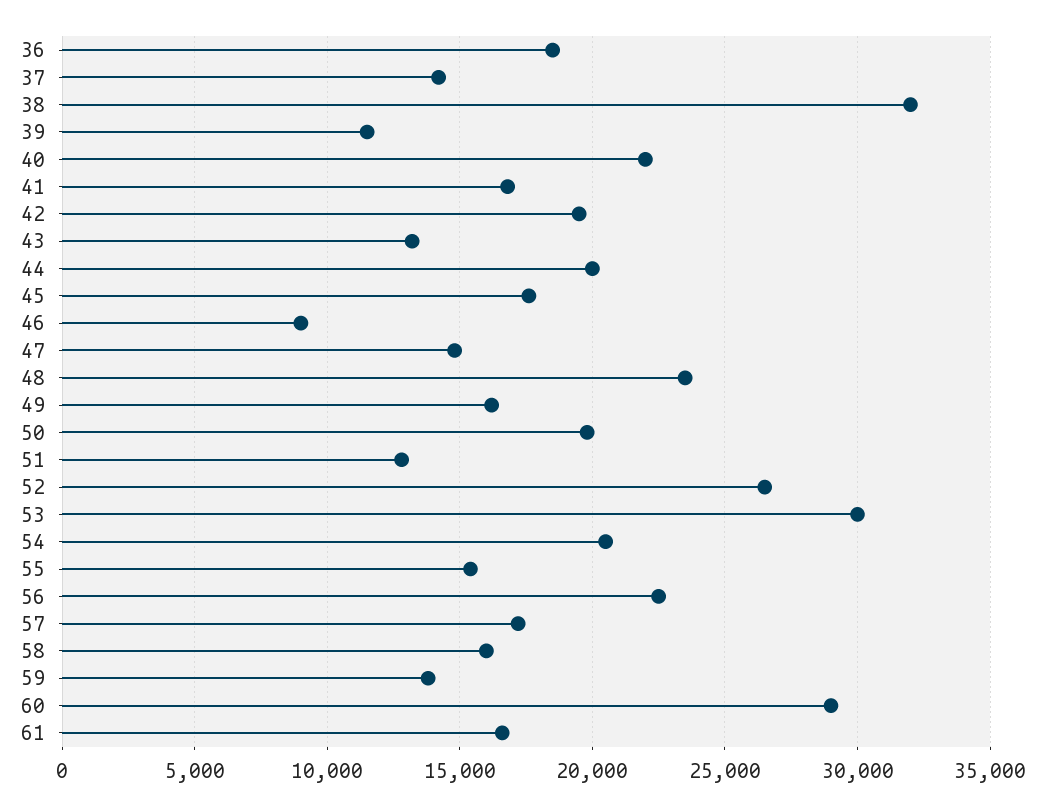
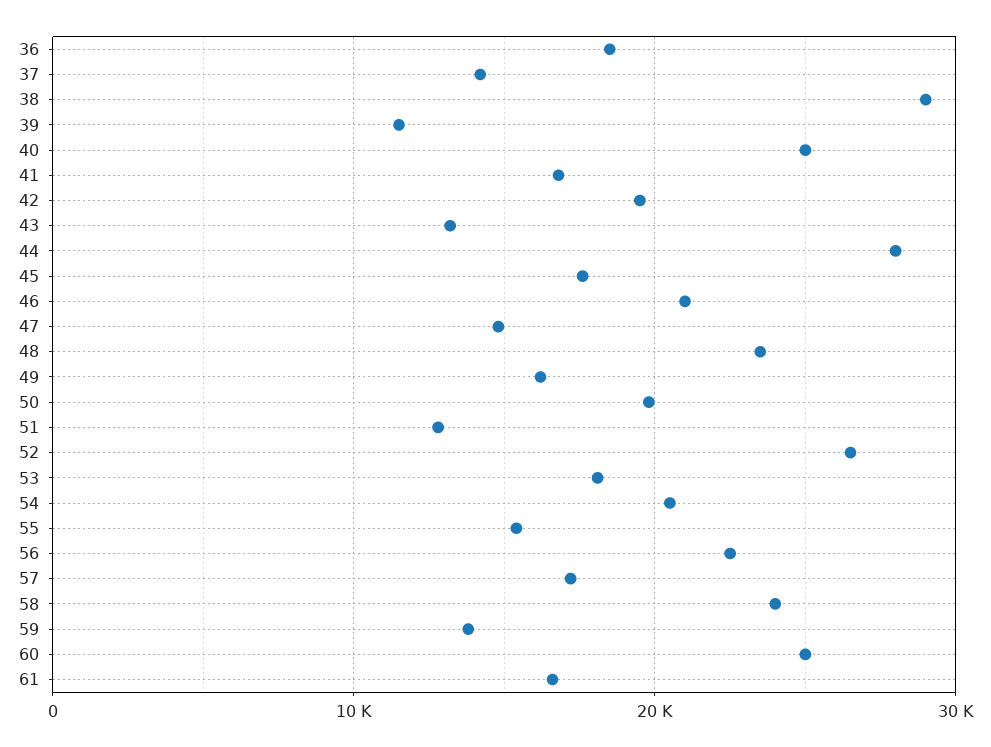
  {
    "36": 18500,
    "37": 14000,
-   "38": 32000,
+   "38": 29000,
    "39": 11500,
-   "40": 22000,
+   "40": 25000,
    "41": 17000,
    "42": 19500,
    "43": 13000,
-   "44": 20000,
+   "44": 28000,
    "45": 17500,
-   "46": 9000,
+   "46": 21000,
    "47": 15000,
    "48": 23500,
    "49": 16000,
    "50": 20000,
    "51": 13000,
    "52": 26500,
-   "53": 30000,
+   "53": 18000,
    "54": 20500,
    "55": 15500,
    "56": 22500,
    "57": 17000,
-   "58": 16000,
+   "58": 24000,
    "59": 14000,
-   "60": 29000,
+   "60": 25000,
    "61": 16500
  }

